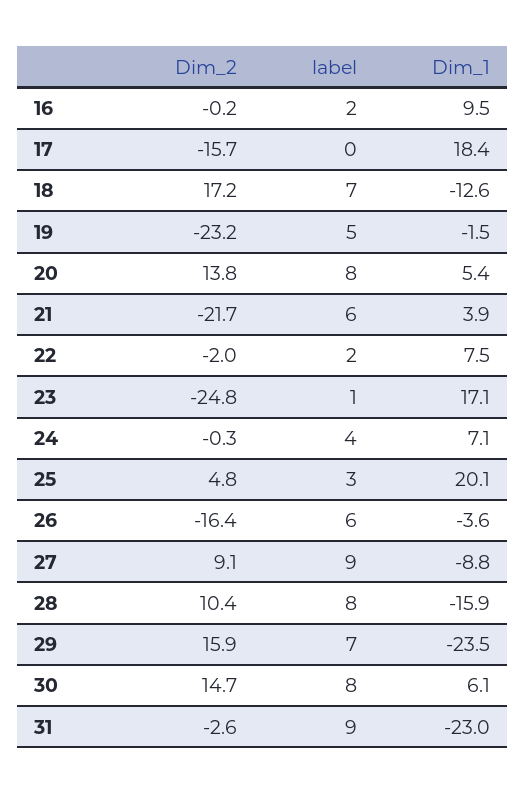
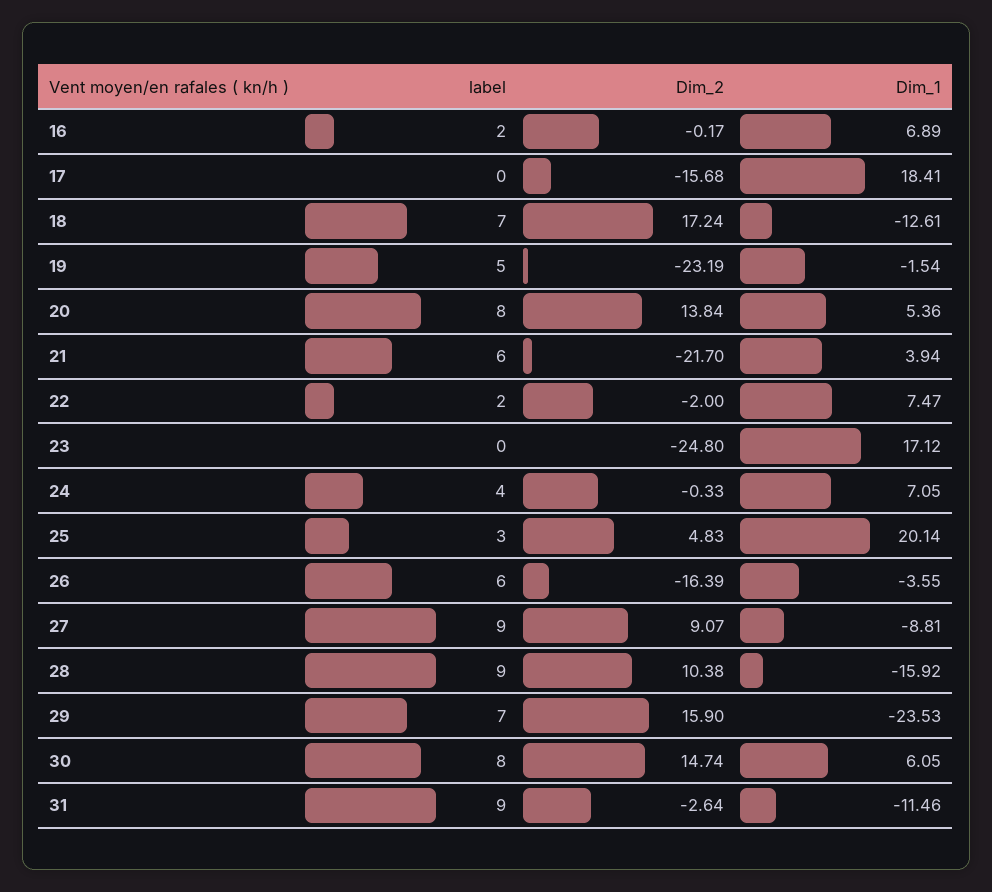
  {
    "Dim_2": {
      "16": -0.17,
      "17": -15.68,
      "18": 17.24,
      "19": -23.19,
      "20": 13.84,
      "21": -21.7,
      "22": -2,
      "23": -24.8,
      "24": -0.33,
      "25": 4.83,
      "26": -16.39,
      "27": 9.07,
      "28": 10.38,
      "29": 15.9,
      "30": 14.74,
      "31": -2.64
    },
    "label": {
      "16": 2,
      "17": 0,
      "18": 7,
      "19": 5,
      "20": 8,
      "21": 6,
      "22": 2,
-     "23": 1,
+     "23": 0,
      "24": 4,
      "25": 3,
      "26": 6,
      "27": 9,
-     "28": 8,
+     "28": 9,
      "29": 7,
      "30": 8,
      "31": 9
    },
    "Dim_1": {
-     "16": 9.5,
+     "16": 6.89,
      "17": 18.41,
      "18": -12.61,
      "19": -1.54,
      "20": 5.36,
      "21": 3.94,
      "22": 7.47,
      "23": 17.12,
      "24": 7.05,
      "25": 20.14,
      "26": -3.55,
      "27": -8.81,
      "28": -15.92,
      "29": -23.53,
      "30": 6.05,
-     "31": -23
+     "31": -11.46
    }
  }

